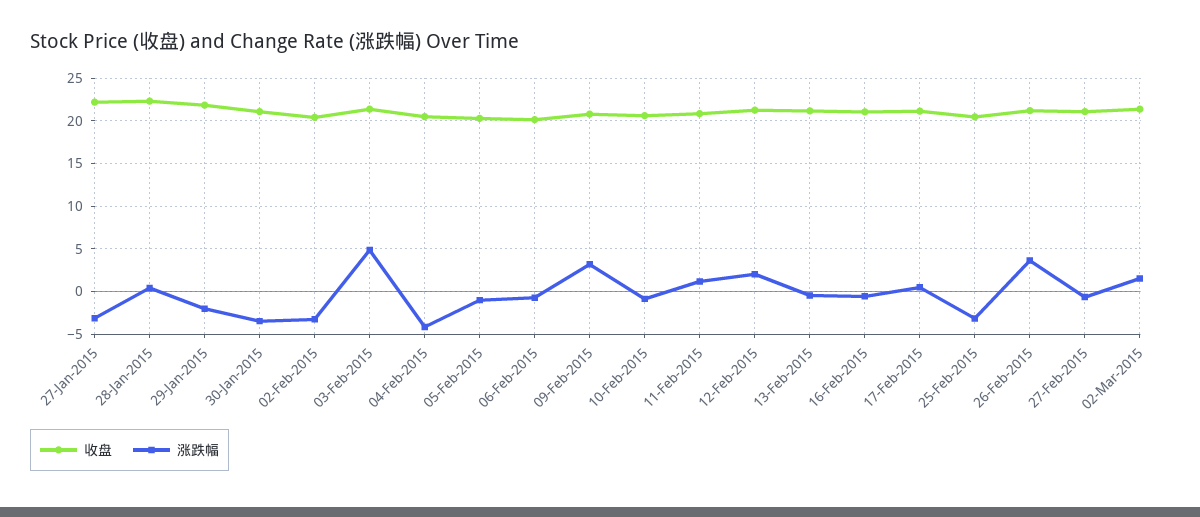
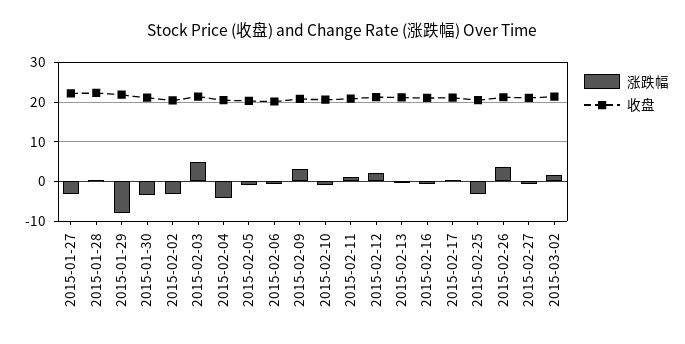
  {
    "收盘": {
      "27-Jan-2015": 22,
      "28-Jan-2015": 22,
      "29-Jan-2015": 22,
      "30-Jan-2015": 21,
      "02-Feb-2015": 20,
      "03-Feb-2015": 21,
      "04-Feb-2015": 21,
      "05-Feb-2015": 20,
      "06-Feb-2015": 20,
      "09-Feb-2015": 21,
      "10-Feb-2015": 21,
      "11-Feb-2015": 21,
      "12-Feb-2015": 21,
      "13-Feb-2015": 21,
      "16-Feb-2015": 21,
      "17-Feb-2015": 21,
      "25-Feb-2015": 20,
      "26-Feb-2015": 21,
      "27-Feb-2015": 21,
      "02-Mar-2015": 21
    },
    "涨跌幅": {
      "27-Jan-2015": -3,
      "28-Jan-2015": 0,
-     "29-Jan-2015": -2,
+     "29-Jan-2015": -8,
      "30-Jan-2015": -3,
      "02-Feb-2015": -3,
      "03-Feb-2015": 5,
      "04-Feb-2015": -4,
      "05-Feb-2015": -1,
      "06-Feb-2015": -1,
      "09-Feb-2015": 3,
      "10-Feb-2015": -1,
      "11-Feb-2015": 1,
      "12-Feb-2015": 2,
      "13-Feb-2015": 0,
      "16-Feb-2015": -1,
      "17-Feb-2015": 0,
      "25-Feb-2015": -3,
      "26-Feb-2015": 4,
      "27-Feb-2015": -1,
      "02-Mar-2015": 2
    }
  }

